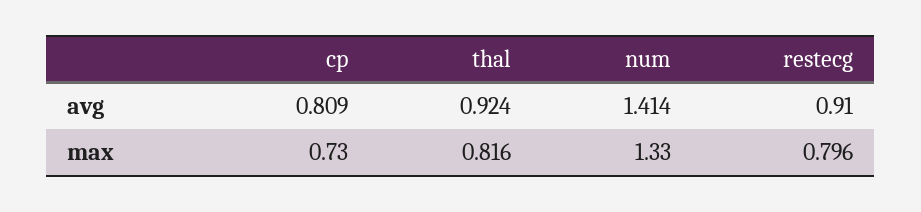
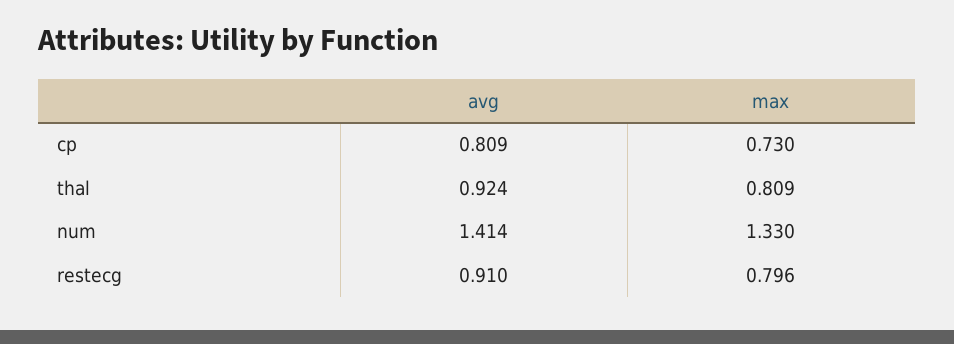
  {
    "cp": {
      "avg": 0.809,
      "max": 0.73
    },
    "thal": {
      "avg": 0.924,
-     "max": 0.816
+     "max": 0.809
    },
    "num": {
      "avg": 1.414,
      "max": 1.33
    },
    "restecg": {
      "avg": 0.91,
      "max": 0.796
    }
  }

